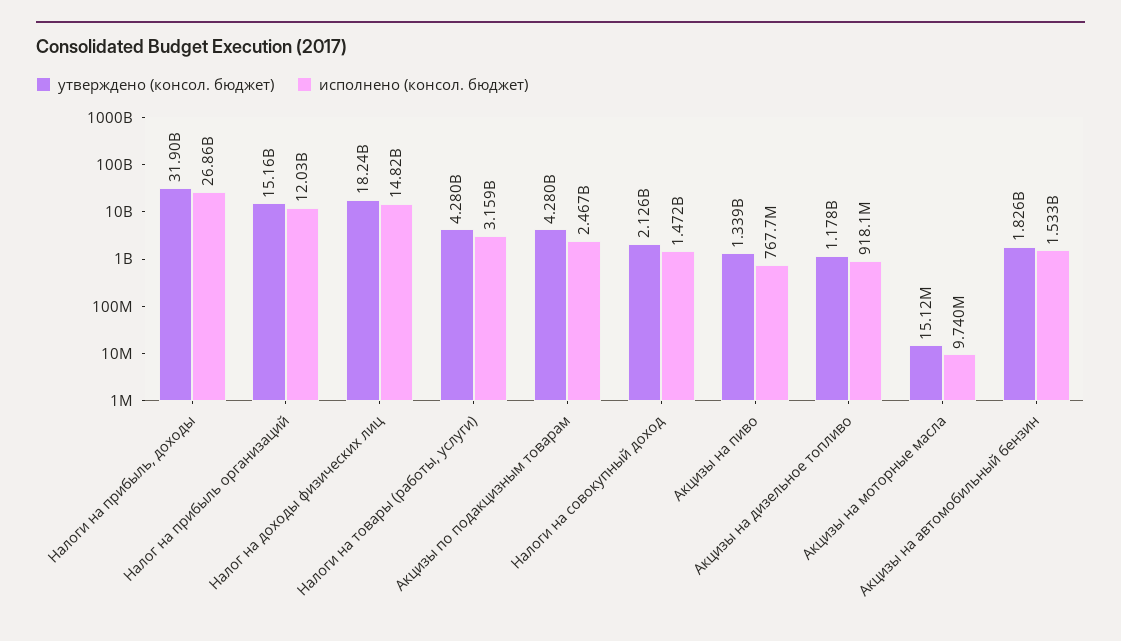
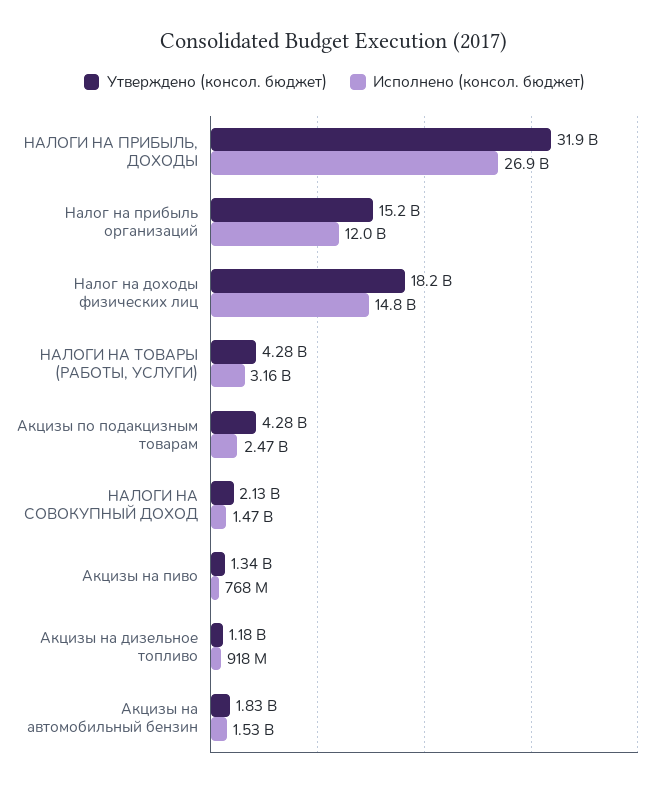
  {
    "утверждено (консол. бюджет)": {
      "Налоги на прибыль, доходы": 31900000000,
      "Налог на прибыль организаций": 15160000000,
      "Налог на доходы физических лиц": 18240000000,
      "Налоги на товары (работы, услуги)": 4280000000,
      "Акцизы по подакцизным товарам": 4280000000,
      "Налоги на совокупный доход": 2126000000,
      "Акцизы на пиво": 1339000000,
      "Акцизы на дизельное топливо": 1178000000,
-     "Акцизы на моторные масла": 15120000,
      "Акцизы на автомобильный бензин": 1826000000
    },
    "исполнено (консол. бюджет)": {
      "Налоги на прибыль, доходы": 26860000000,
      "Налог на прибыль организаций": 12030000000,
      "Налог на доходы физических лиц": 14820000000,
      "Налоги на товары (работы, услуги)": 3159000000,
      "Акцизы по подакцизным товарам": 2467000000,
      "Налоги на совокупный доход": 1472000000,
      "Акцизы на пиво": 767700000,
      "Акцизы на дизельное топливо": 918100000,
-     "Акцизы на моторные масла": 9740000,
      "Акцизы на автомобильный бензин": 1533000000
    }
  }

